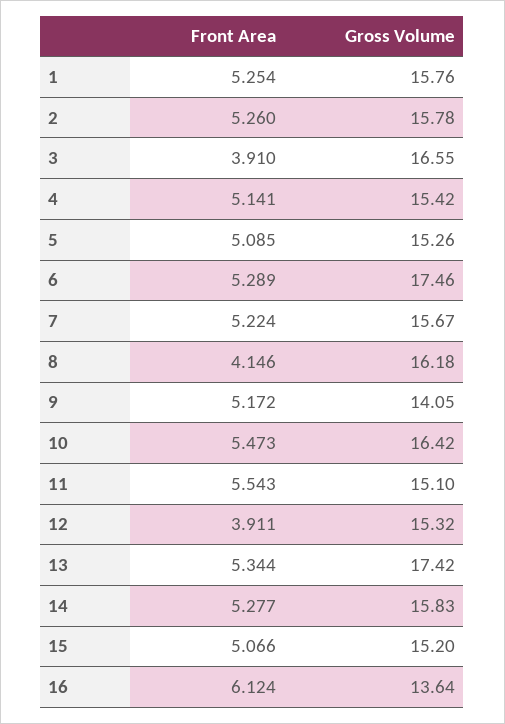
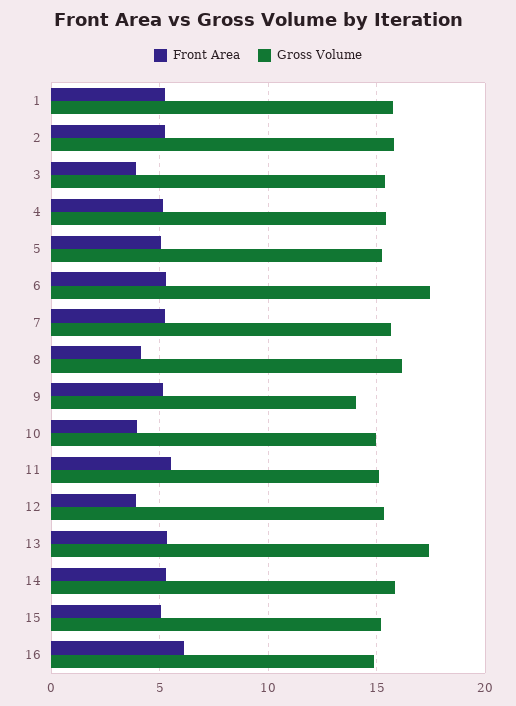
  {
    "Front Area": {
      "1": 5.254,
      "2": 5.26,
      "3": 3.91,
      "4": 5.141,
      "5": 5.085,
      "6": 5.289,
      "7": 5.224,
      "8": 4.146,
      "9": 5.172,
-     "10": 5.473,
+     "10": 4,
      "11": 5.543,
      "12": 3.911,
      "13": 5.344,
      "14": 5.277,
      "15": 5.066,
      "16": 6.124
    },
    "Gross Volume": {
      "1": 15.76,
      "2": 15.78,
-     "3": 16.55,
+     "3": 15.5,
      "4": 15.42,
      "5": 15.26,
      "6": 17.46,
      "7": 15.67,
      "8": 16.18,
      "9": 14.05,
-     "10": 16.42,
+     "10": 15,
      "11": 15.1,
      "12": 15.32,
      "13": 17.42,
      "14": 15.83,
      "15": 15.2,
-     "16": 13.64
+     "16": 15
    }
  }

